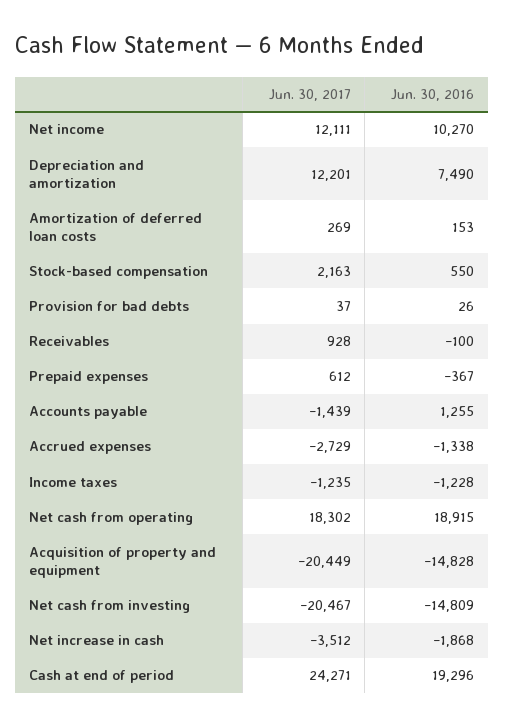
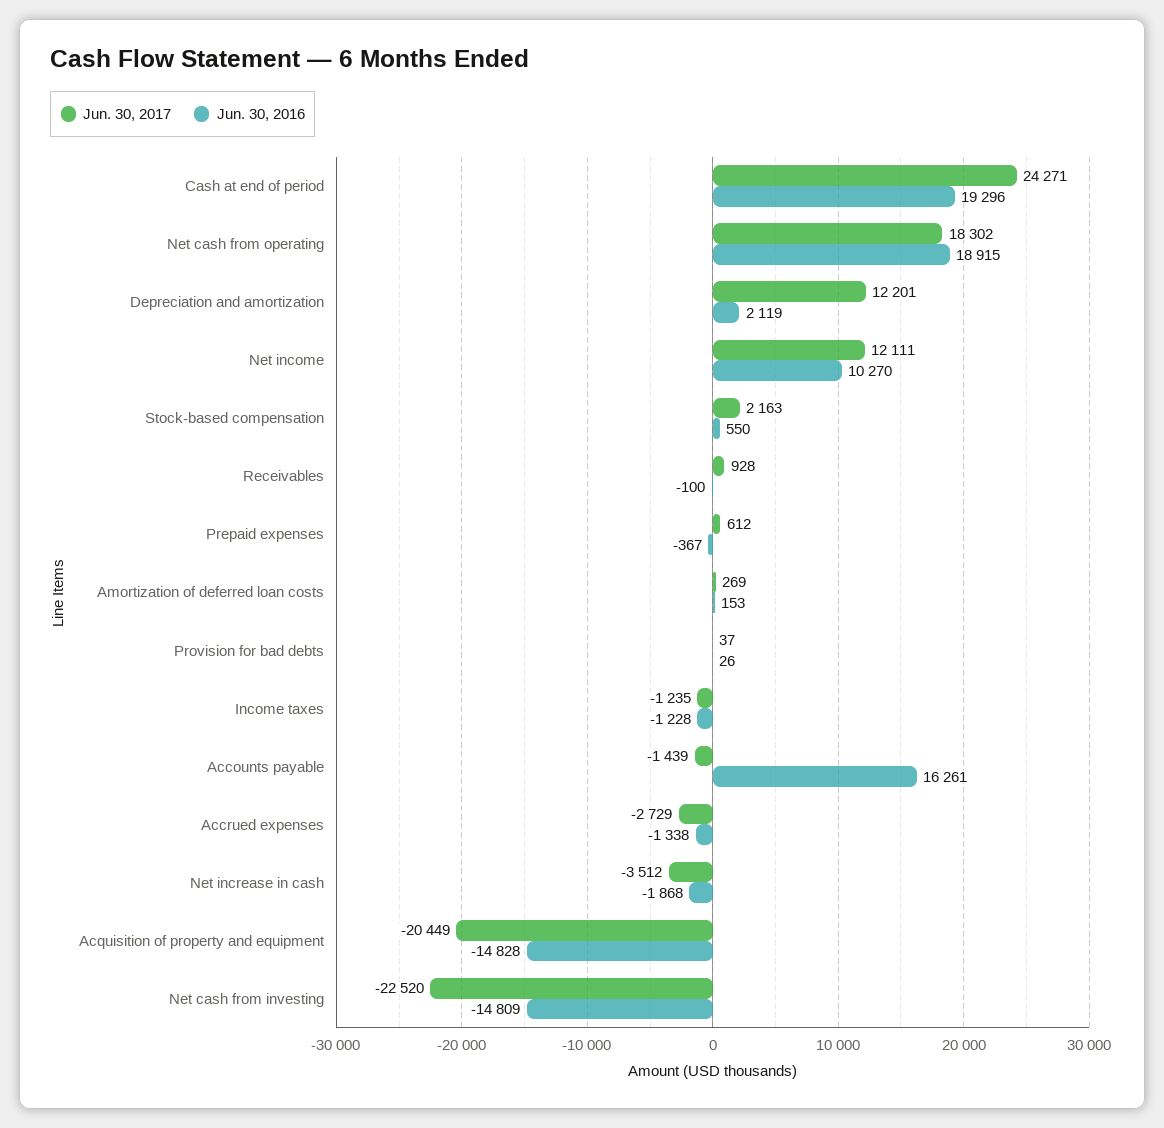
  {
    "Jun. 30, 2017": {
      "Net income": 12111,
      "Depreciation and amortization": 12201,
      "Amortization of deferred loan costs": 269,
      "Stock-based compensation": 2163,
      "Provision for bad debts": 37,
      "Receivables": 928,
      "Prepaid expenses": 612,
      "Accounts payable": -1439,
      "Accrued expenses": -2729,
      "Income taxes": -1235,
      "Net cash from operating": 18302,
      "Acquisition of property and equipment": -20449,
-     "Net cash from investing": -20467,
+     "Net cash from investing": -22520,
      "Net increase in cash": -3512,
      "Cash at end of period": 24271
    },
    "Jun. 30, 2016": {
      "Net income": 10270,
-     "Depreciation and amortization": 7490,
+     "Depreciation and amortization": 2119,
      "Amortization of deferred loan costs": 153,
      "Stock-based compensation": 550,
      "Provision for bad debts": 26,
      "Receivables": -100,
      "Prepaid expenses": -367,
-     "Accounts payable": 1255,
+     "Accounts payable": 16261,
      "Accrued expenses": -1338,
      "Income taxes": -1228,
      "Net cash from operating": 18915,
      "Acquisition of property and equipment": -14828,
      "Net cash from investing": -14809,
      "Net increase in cash": -1868,
      "Cash at end of period": 19296
    }
  }

